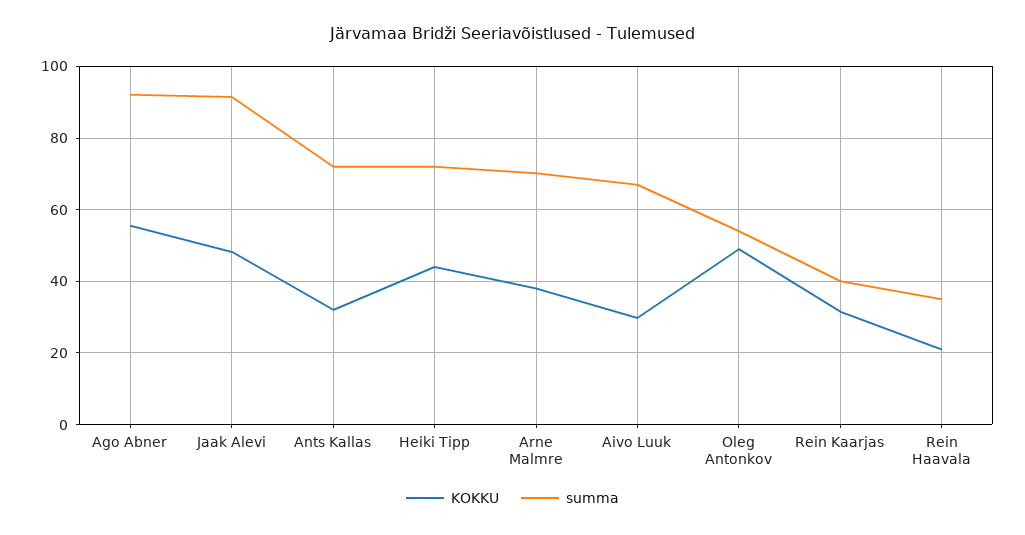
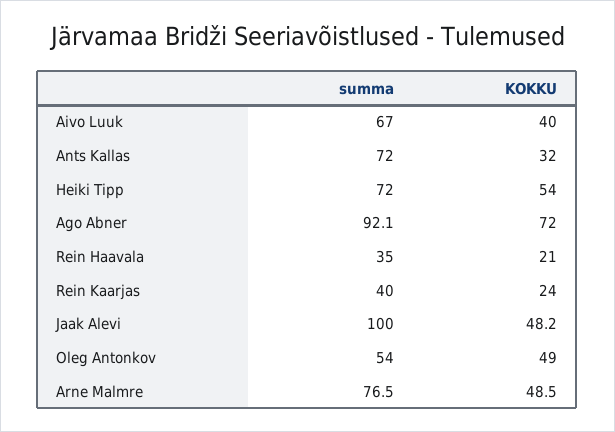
  {
    "KOKKU": {
-     "Ago Abner": 56,
+     "Ago Abner": 72,
      "Jaak Alevi": 48.2,
      "Ants Kallas": 32,
-     "Heiki Tipp": 44,
+     "Heiki Tipp": 54,
-     "Arne Malmre": 38,
+     "Arne Malmre": 48.5,
-     "Aivo Luuk": 30,
+     "Aivo Luuk": 40,
      "Oleg Antonkov": 49,
-     "Rein Kaarjas": 32,
+     "Rein Kaarjas": 24,
      "Rein Haavala": 21
    },
    "summa": {
      "Ago Abner": 92.1,
-     "Jaak Alevi": 92,
+     "Jaak Alevi": 100,
      "Ants Kallas": 72,
      "Heiki Tipp": 72,
-     "Arne Malmre": 70,
+     "Arne Malmre": 76.5,
      "Aivo Luuk": 67,
      "Oleg Antonkov": 54,
      "Rein Kaarjas": 40,
      "Rein Haavala": 35
    }
  }

